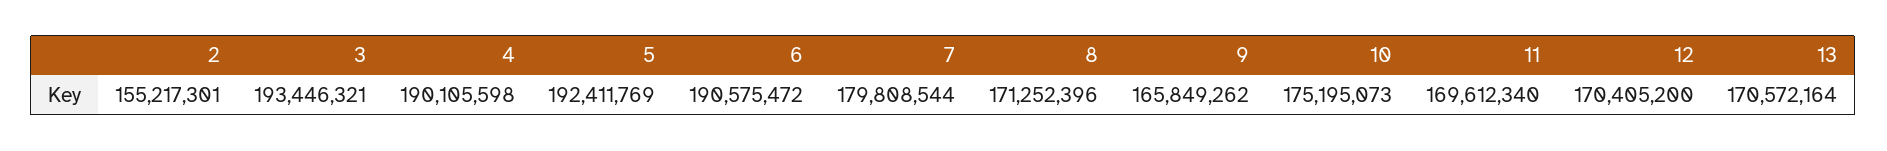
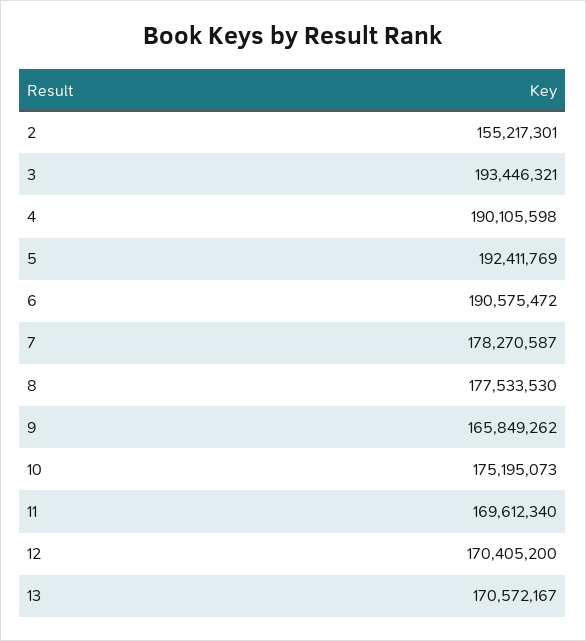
  {
    "2": 155217301,
    "3": 193446321,
    "4": 190105598,
    "5": 192411769,
    "6": 190575472,
-   "7": 179808544,
+   "7": 178270587,
-   "8": 171252396,
+   "8": 177533530,
    "9": 165849262,
    "10": 175195073,
    "11": 169612340,
    "12": 170405200,
-   "13": 170572164
+   "13": 170572167
  }

